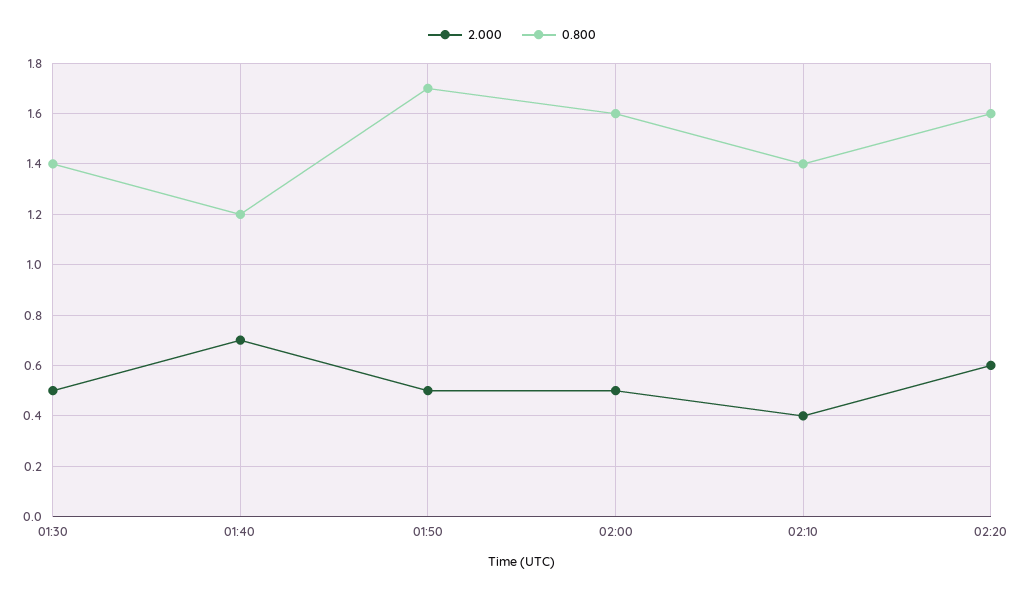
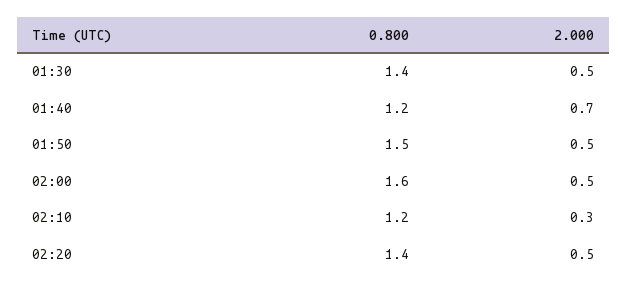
  {
    "2.000": {
      "01:30": 0.5,
      "01:40": 0.7,
      "01:50": 0.5,
      "02:00": 0.5,
-     "02:10": 0.4,
+     "02:10": 0.3,
-     "02:20": 0.6
+     "02:20": 0.5
    },
    "0.800": {
      "01:30": 1.4,
      "01:40": 1.2,
-     "01:50": 1.7,
+     "01:50": 1.5,
      "02:00": 1.6,
-     "02:10": 1.4,
+     "02:10": 1.2,
-     "02:20": 1.6
+     "02:20": 1.4
    }
  }

